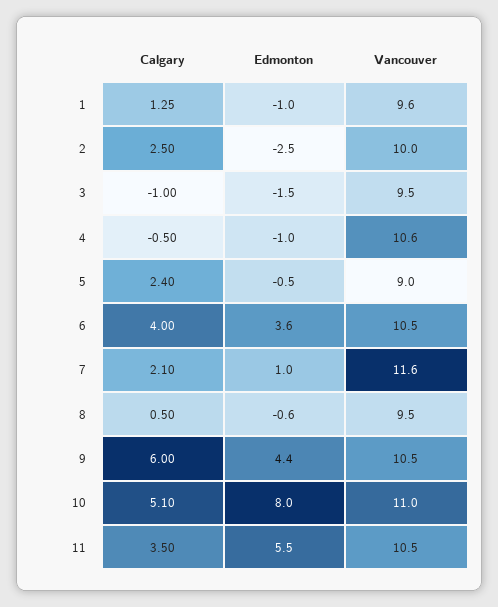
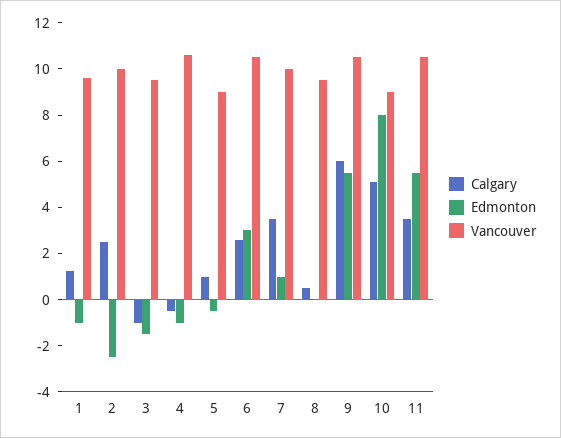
  {
    "Calgary": {
      "1": 1.25,
      "2": 2.5,
      "3": -1,
      "4": -0.5,
-     "5": 2.4,
+     "5": 1,
-     "6": 4,
+     "6": 2.5,
-     "7": 2.1,
+     "7": 3.5,
      "8": 0.5,
      "9": 6,
      "10": 5.1,
      "11": 3.5
    },
    "Edmonton": {
      "1": -1,
      "2": -2.5,
      "3": -1.5,
      "4": -1,
      "5": -0.5,
-     "6": 3.6,
+     "6": 3,
      "7": 1,
-     "8": -0.6,
+     "8": 0,
-     "9": 4.4,
+     "9": 5.5,
      "10": 8,
      "11": 5.5
    },
    "Vancouver": {
      "1": 9.6,
      "2": 10,
      "3": 9.5,
      "4": 10.6,
      "5": 9,
      "6": 10.5,
-     "7": 11.6,
+     "7": 10,
      "8": 9.5,
      "9": 10.5,
-     "10": 11,
+     "10": 9,
      "11": 10.5
    }
  }

